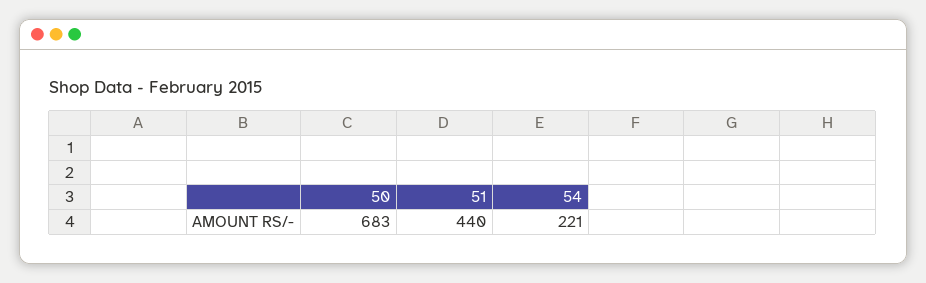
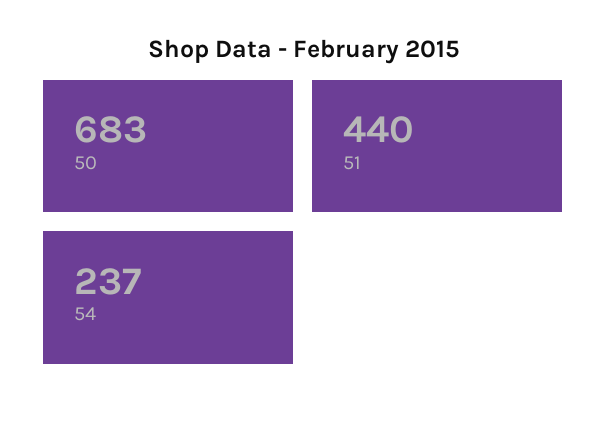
  {
    "50": 683,
    "51": 440,
-   "54": 221
+   "54": 237
  }

